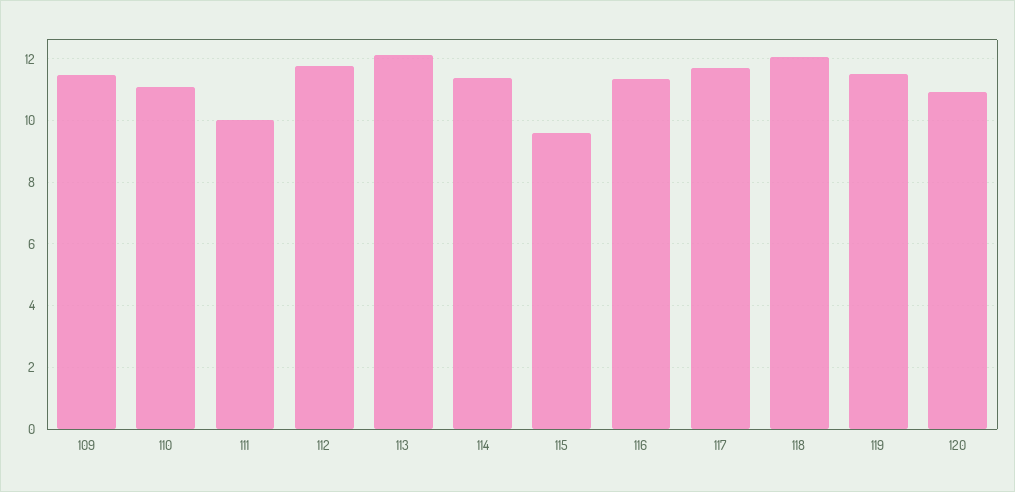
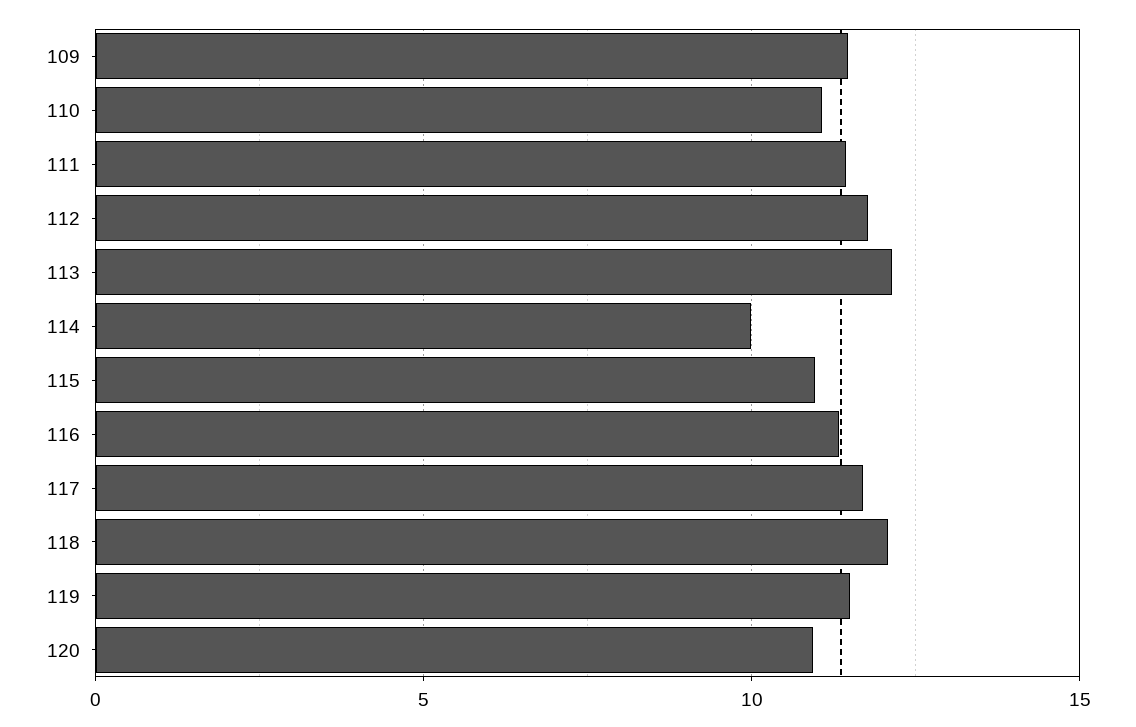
  {
    "109": 11.4,
    "110": 11,
-   "111": 10,
+   "111": 11.5,
    "112": 11.8,
    "113": 12.2,
-   "114": 11.4,
+   "114": 10,
-   "115": 9.6,
+   "115": 11,
    "116": 11.4,
    "117": 11.8,
    "118": 12,
    "119": 11.6,
    "120": 11
  }

